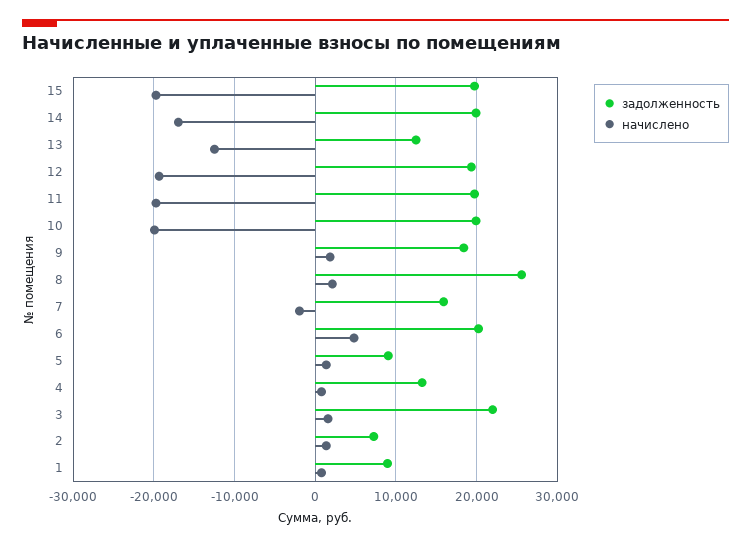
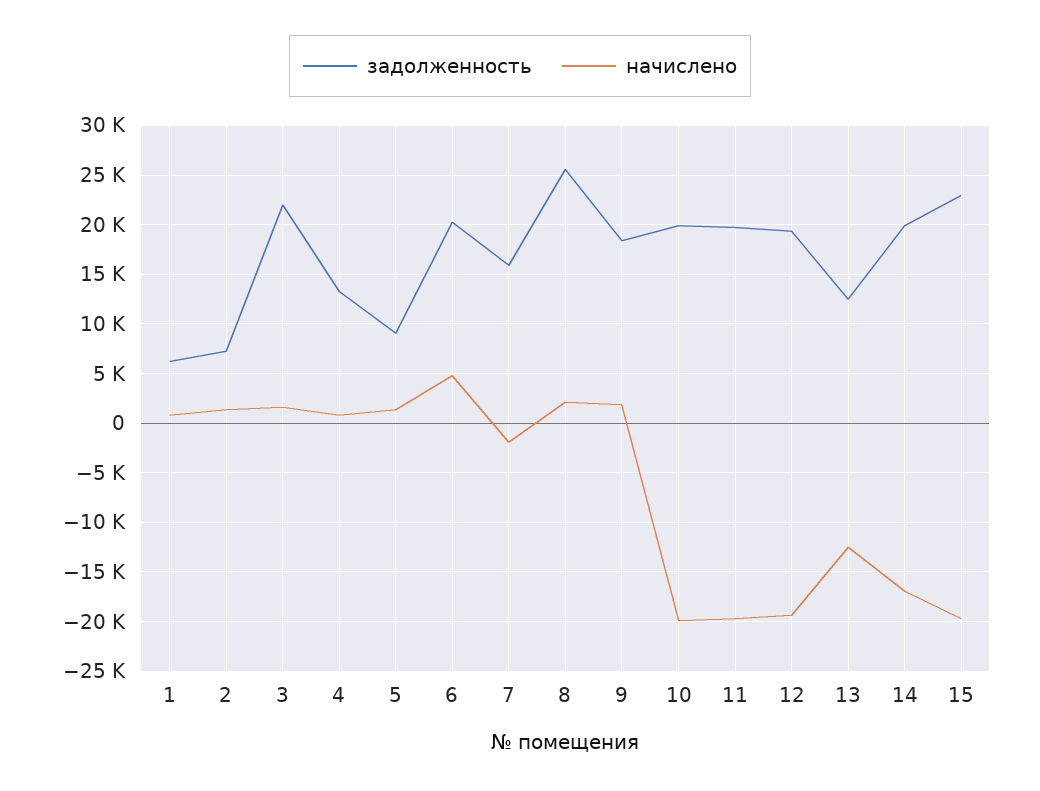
  {
    "задолженность": {
-     "15": 20000,
+     "15": 23000,
      "14": 20000,
      "13": 12000,
      "12": 19000,
      "11": 20000,
      "10": 20000,
      "9": 18000,
      "8": 26000,
      "7": 16000,
      "6": 20000,
      "5": 9000,
      "4": 13000,
      "3": 22000,
      "2": 7000,
-     "1": 9000
+     "1": 6000
    },
    "начислено": {
      "15": -20000,
      "14": -17000,
      "13": -12000,
      "12": -19000,
      "11": -20000,
      "10": -20000,
      "9": 2000,
      "8": 2000,
      "7": -2000,
      "6": 5000,
      "5": 1000,
      "4": 1000,
      "3": 2000,
      "2": 1000,
      "1": 1000
    }
  }

